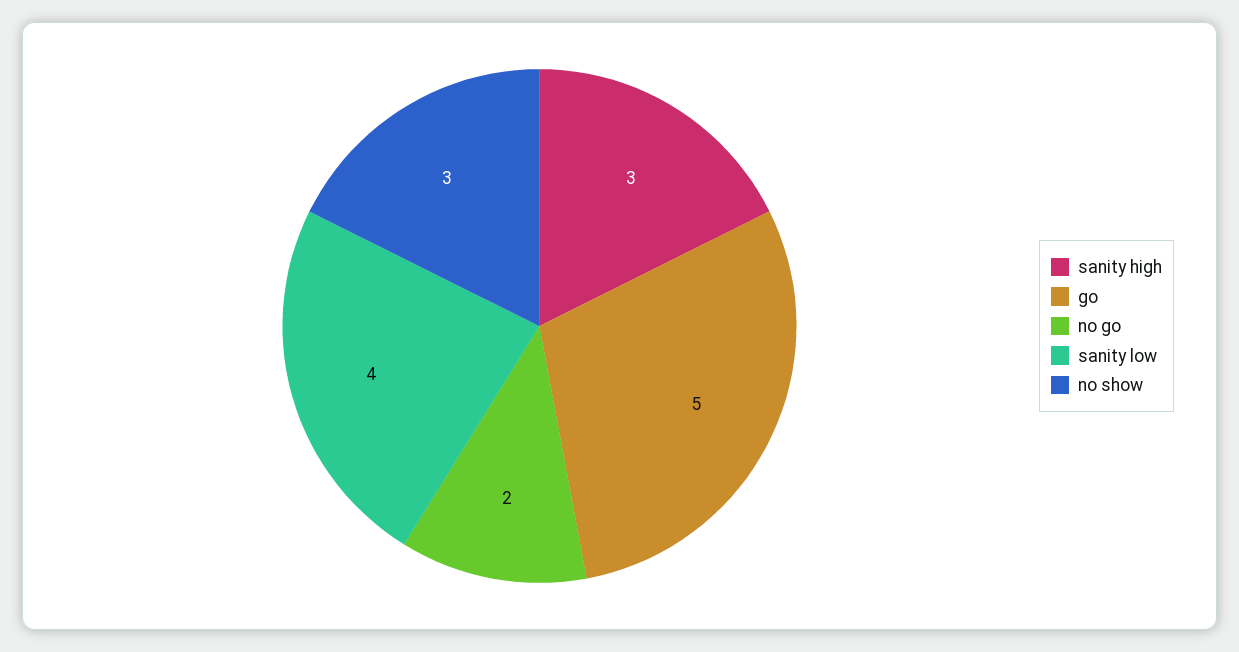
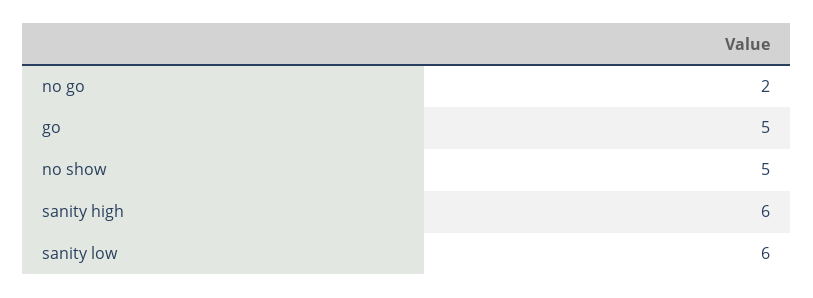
  {
-   "sanity high": 3,
+   "sanity high": 6,
    "go": 5,
    "no go": 2,
-   "sanity low": 4,
+   "sanity low": 6,
-   "no show": 3
+   "no show": 5
  }

